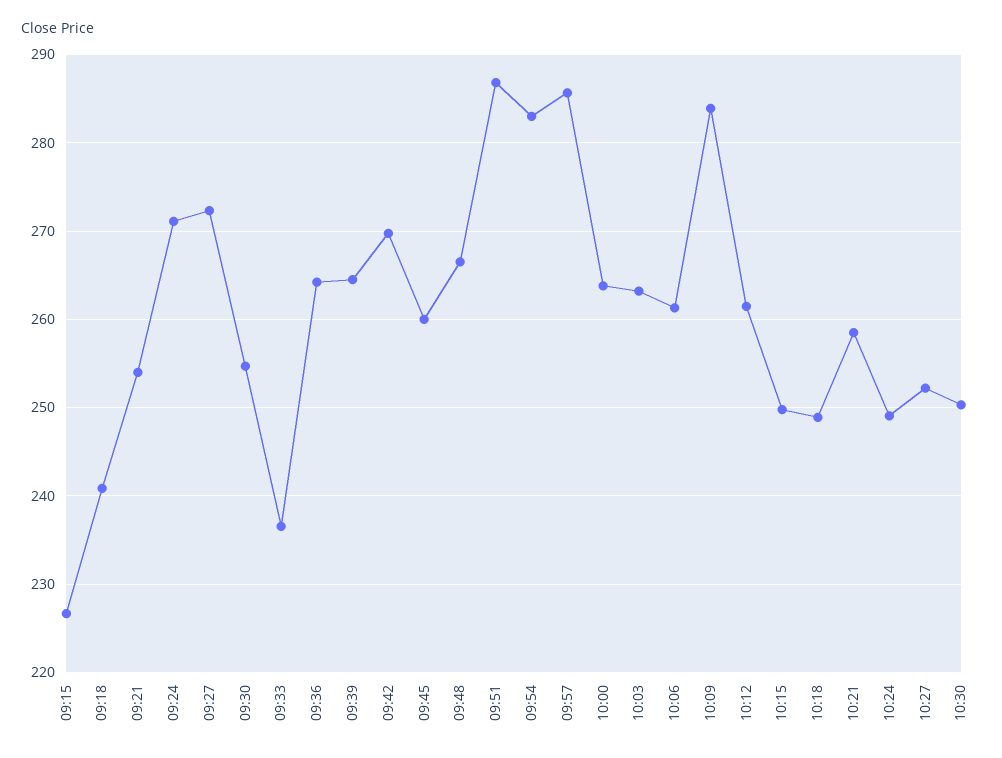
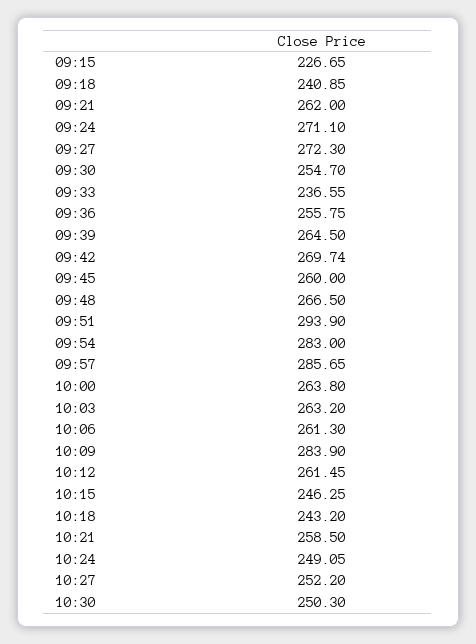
  {
    "09:15": 226.65,
    "09:18": 240.85,
-   "09:21": 254,
+   "09:21": 262,
    "09:24": 271.1,
    "09:27": 272.3,
    "09:30": 254.7,
    "09:33": 236.55,
-   "09:36": 264,
+   "09:36": 255.75,
    "09:39": 264.5,
    "09:42": 269.74,
    "09:45": 260,
    "09:48": 266.5,
-   "09:51": 287,
+   "09:51": 293.9,
    "09:54": 283,
    "09:57": 285.65,
    "10:00": 263.8,
    "10:03": 263.2,
    "10:06": 261.3,
    "10:09": 283.9,
    "10:12": 261.45,
-   "10:15": 250,
+   "10:15": 246.25,
-   "10:18": 249,
+   "10:18": 243.2,
    "10:21": 258.5,
    "10:24": 249.05,
    "10:27": 252.2,
    "10:30": 250.3
  }

